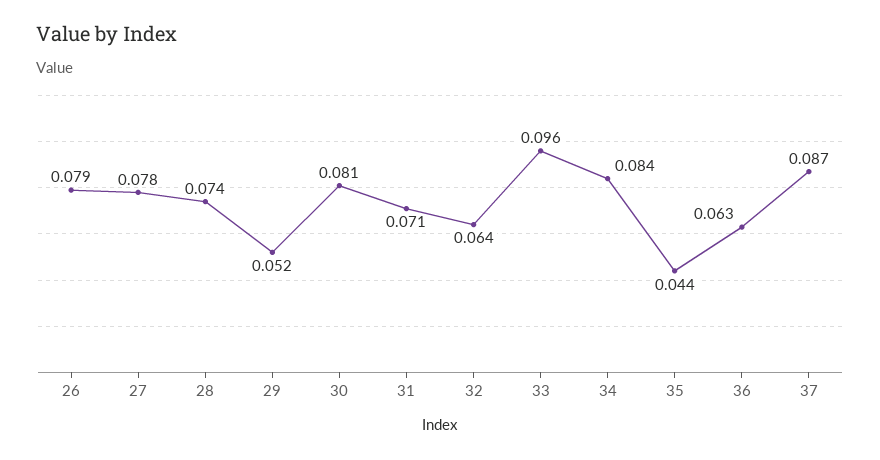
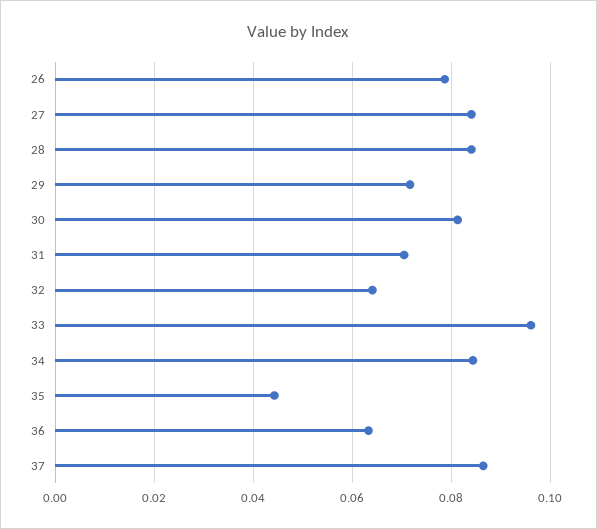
  {
    "26": 0.079,
-   "27": 0.078,
+   "27": 0.084,
-   "28": 0.074,
+   "28": 0.084,
-   "29": 0.052,
+   "29": 0.072,
    "30": 0.081,
    "31": 0.071,
    "32": 0.064,
    "33": 0.096,
    "34": 0.084,
    "35": 0.044,
    "36": 0.063,
    "37": 0.087
  }

